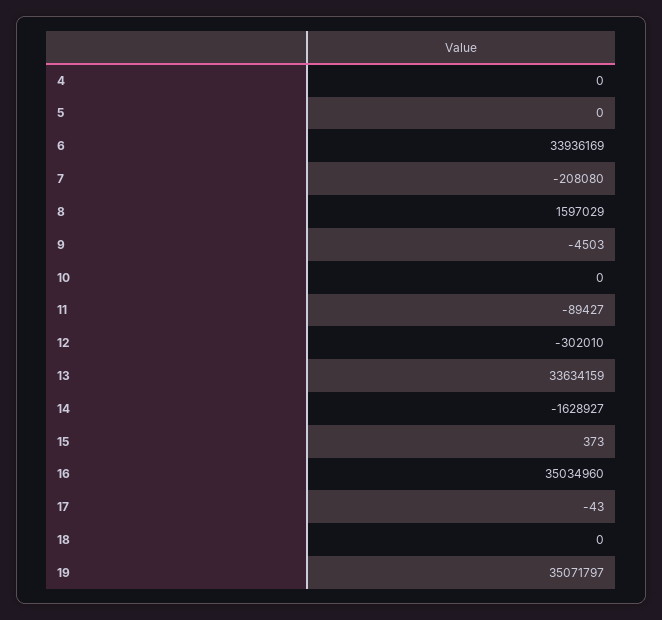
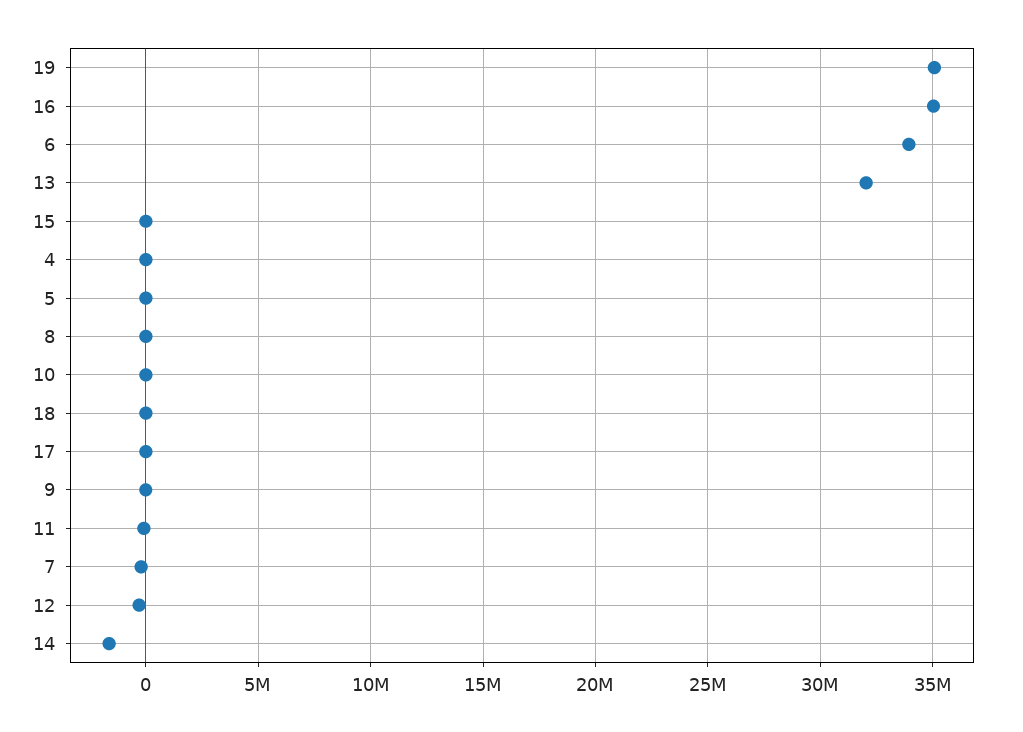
  {
    "4": 0,
    "5": 0,
    "6": 33936169,
    "7": -208080,
-   "8": 1597029,
+   "8": 0,
    "9": -4503,
    "10": 0,
    "11": -89427,
    "12": -302010,
-   "13": 33634159,
+   "13": 32000000,
    "14": -1628927,
    "15": 373,
    "16": 35034960,
    "17": -43,
    "18": 0,
    "19": 35071797
  }

